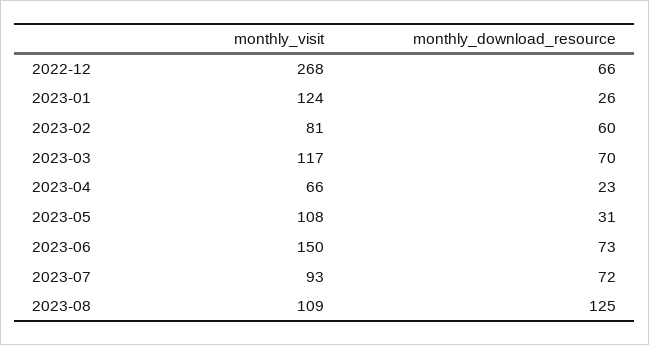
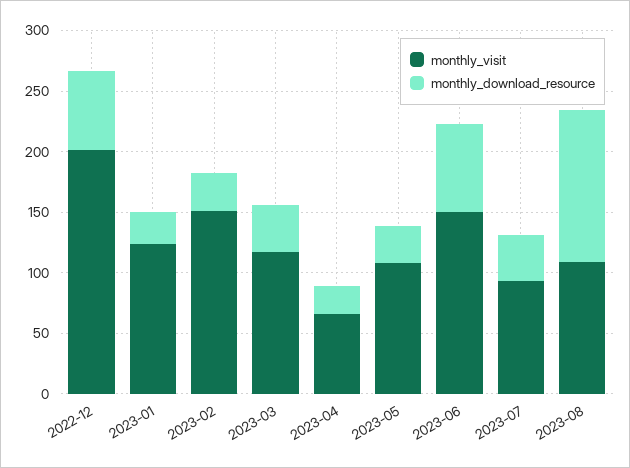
  {
    "monthly_visit": {
-     "2022-12": 268,
+     "2022-12": 200,
      "2023-01": 124,
-     "2023-02": 81,
+     "2023-02": 150,
      "2023-03": 117,
      "2023-04": 66,
      "2023-05": 108,
      "2023-06": 150,
      "2023-07": 93,
      "2023-08": 109
    },
    "monthly_download_resource": {
      "2022-12": 66,
      "2023-01": 26,
-     "2023-02": 60,
+     "2023-02": 30,
-     "2023-03": 70,
+     "2023-03": 40,
      "2023-04": 23,
      "2023-05": 31,
      "2023-06": 73,
-     "2023-07": 72,
+     "2023-07": 40,
      "2023-08": 125
    }
  }

